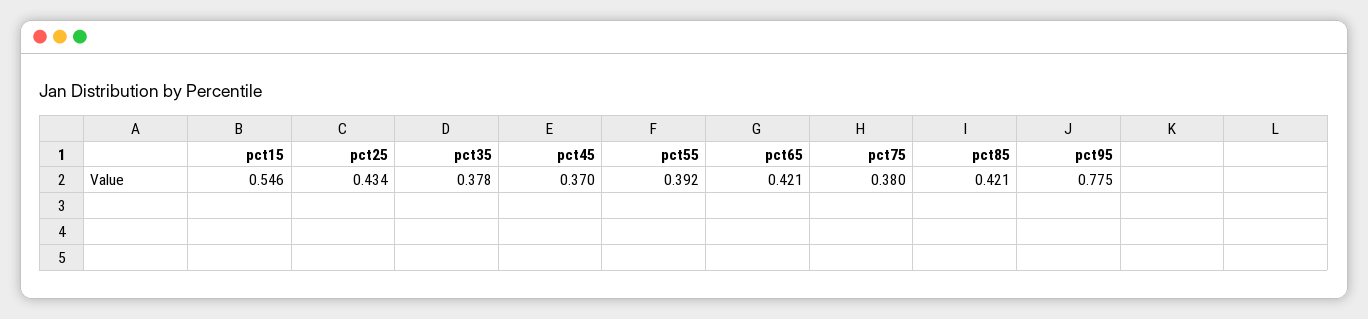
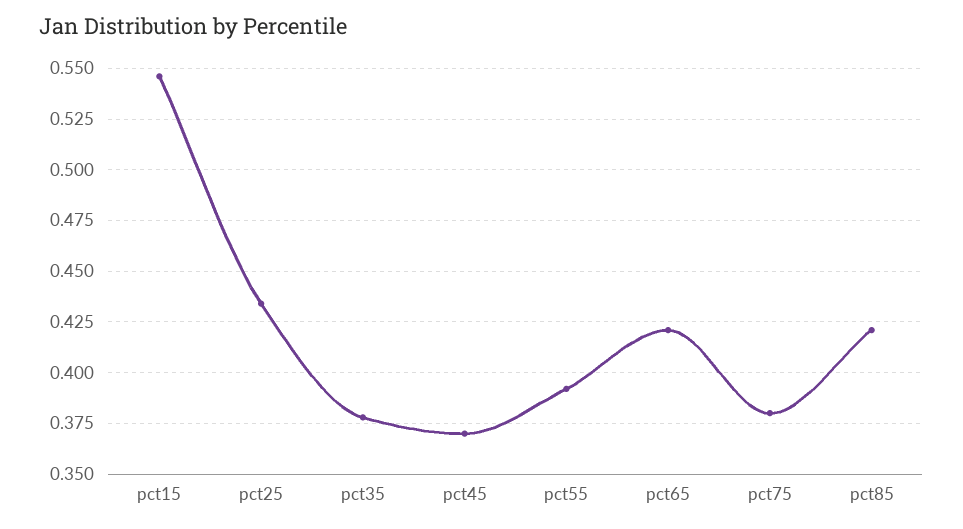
  {
    "pct15": 0.546,
    "pct25": 0.434,
    "pct35": 0.378,
    "pct45": 0.37,
    "pct55": 0.392,
    "pct65": 0.421,
    "pct75": 0.38,
-   "pct85": 0.421,
+   "pct85": 0.421
-   "pct95": 0.775
  }

